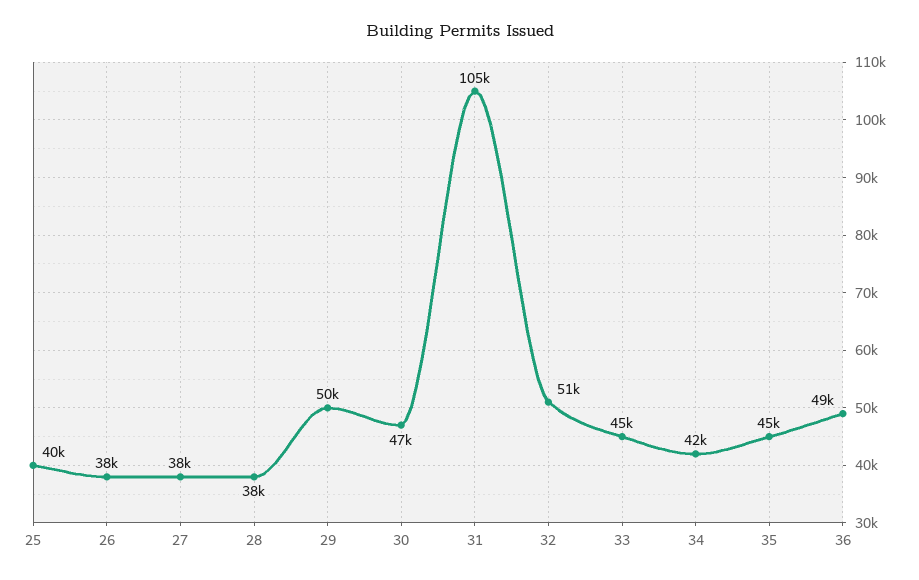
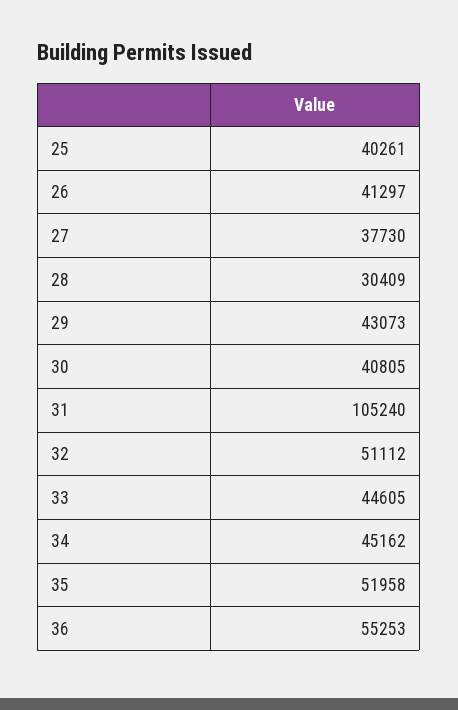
  {
    "25": 40261,
-   "26": 38000,
+   "26": 41297,
    "27": 37730,
-   "28": 38000,
+   "28": 30409,
-   "29": 50000,
+   "29": 43073,
-   "30": 47000,
+   "30": 40805,
    "31": 105240,
    "32": 51112,
    "33": 44605,
-   "34": 42000,
+   "34": 45162,
-   "35": 45000,
+   "35": 51958,
-   "36": 49000
+   "36": 55253
  }

